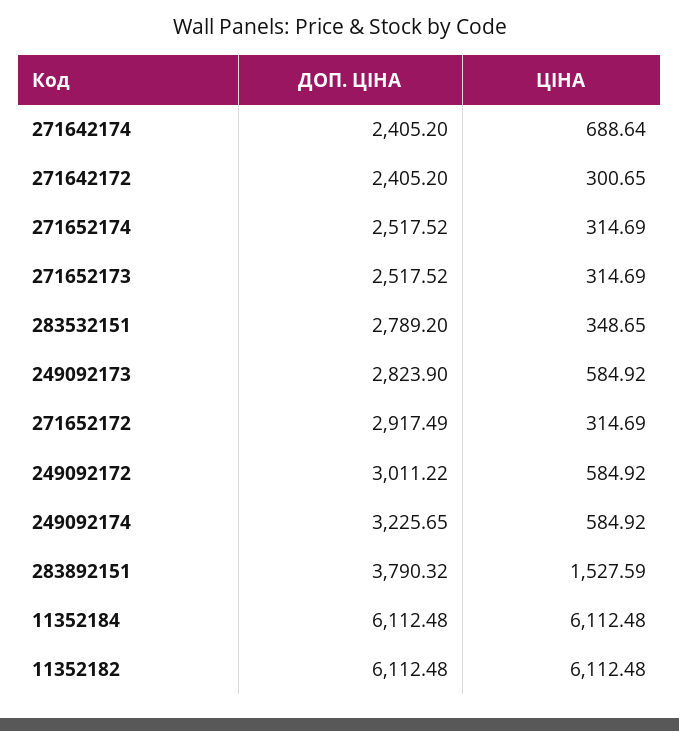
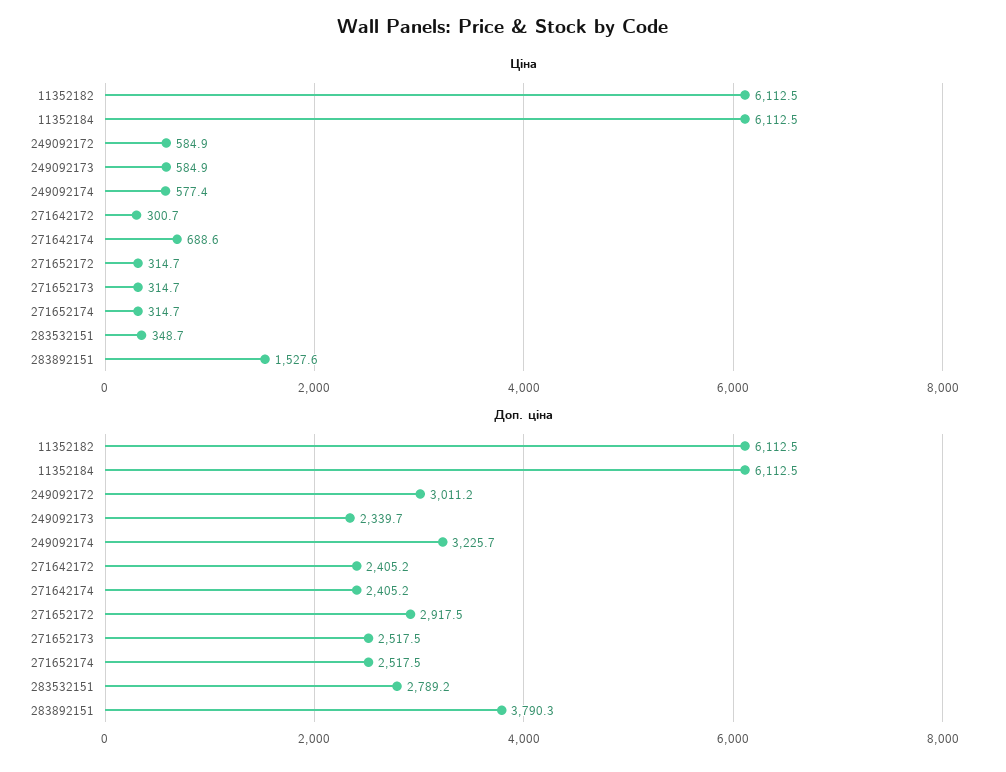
  {
    "ДОП. ЦІНА": {
      "271642174": 2405.2,
      "271642172": 2405.2,
      "271652174": 2517.52,
      "271652173": 2517.52,
      "283532151": 2789.2,
-     "249092173": 2823.9,
+     "249092173": 2339.7,
      "271652172": 2917.49,
      "249092172": 3011.22,
      "249092174": 3225.65,
      "283892151": 3790.32,
      "11352184": 6112.48,
      "11352182": 6112.48
    },
    "ЦІНА": {
      "271642174": 688.64,
      "271642172": 300.65,
      "271652174": 314.69,
      "271652173": 314.69,
      "283532151": 348.65,
      "249092173": 584.92,
      "271652172": 314.69,
      "249092172": 584.92,
-     "249092174": 584.92,
+     "249092174": 577.4,
      "283892151": 1527.59,
      "11352184": 6112.48,
      "11352182": 6112.48
    }
  }

